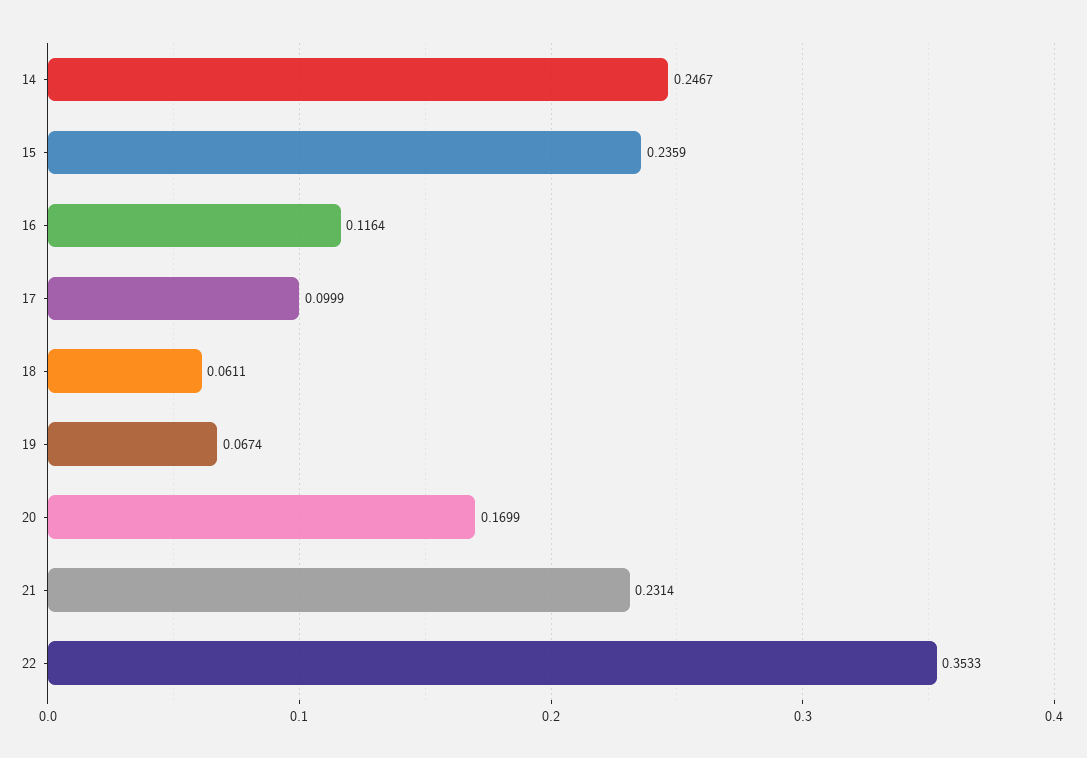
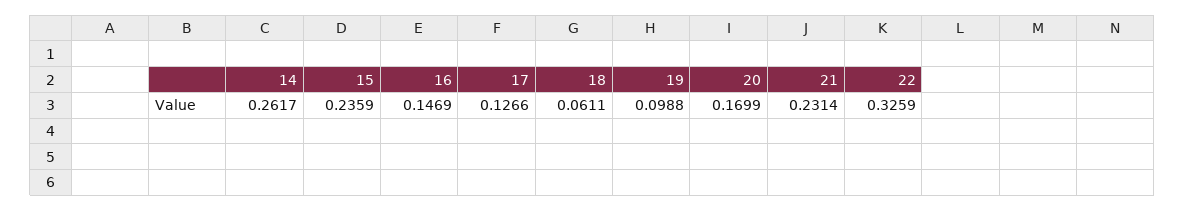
  {
-   "14": 0.2467,
+   "14": 0.2617,
    "15": 0.2359,
-   "16": 0.1164,
+   "16": 0.1469,
-   "17": 0.0999,
+   "17": 0.1266,
    "18": 0.0611,
-   "19": 0.0674,
+   "19": 0.0988,
    "20": 0.1699,
    "21": 0.2314,
-   "22": 0.3533
+   "22": 0.3259
  }

